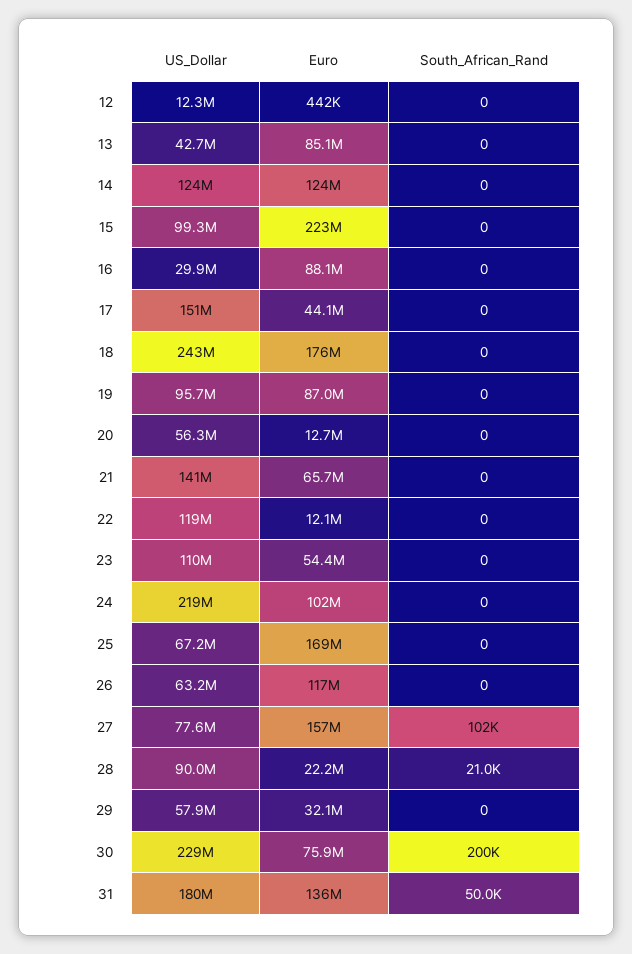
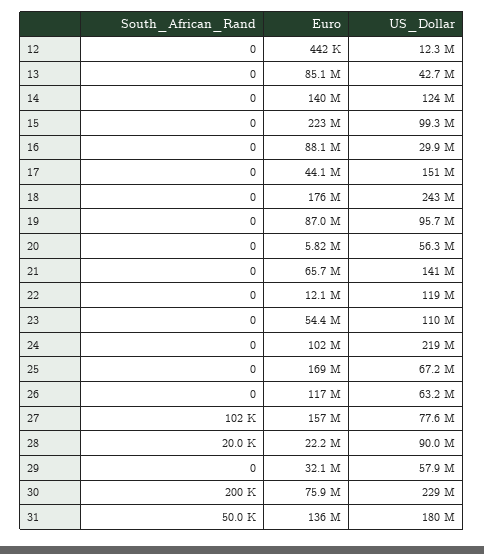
  {
    "US_Dollar": {
      "12": 12300000,
      "13": 42700000,
      "14": 124000000,
      "15": 99300000,
      "16": 29900000,
      "17": 151000000,
      "18": 243000000,
      "19": 95700000,
      "20": 56300000,
      "21": 141000000,
      "22": 119000000,
      "23": 110000000,
      "24": 219000000,
      "25": 67200000,
      "26": 63200000,
      "27": 77600000,
      "28": 90000000,
      "29": 57900000,
      "30": 229000000,
      "31": 180000000
    },
    "Euro": {
      "12": 442000,
      "13": 85100000,
-     "14": 124000000,
+     "14": 140000000,
      "15": 223000000,
      "16": 88100000,
      "17": 44100000,
      "18": 176000000,
      "19": 87000000,
-     "20": 12700000,
+     "20": 5820000,
      "21": 65700000,
      "22": 12100000,
      "23": 54400000,
      "24": 102000000,
      "25": 169000000,
      "26": 117000000,
      "27": 157000000,
      "28": 22200000,
      "29": 32100000,
      "30": 75900000,
      "31": 136000000
    },
    "South_African_Rand": {
      "12": 0,
      "13": 0,
      "14": 0,
      "15": 0,
      "16": 0,
      "17": 0,
      "18": 0,
      "19": 0,
      "20": 0,
      "21": 0,
      "22": 0,
      "23": 0,
      "24": 0,
      "25": 0,
      "26": 0,
      "27": 102000,
-     "28": 21000,
+     "28": 20000,
      "29": 0,
      "30": 200000,
      "31": 50000
    }
  }

